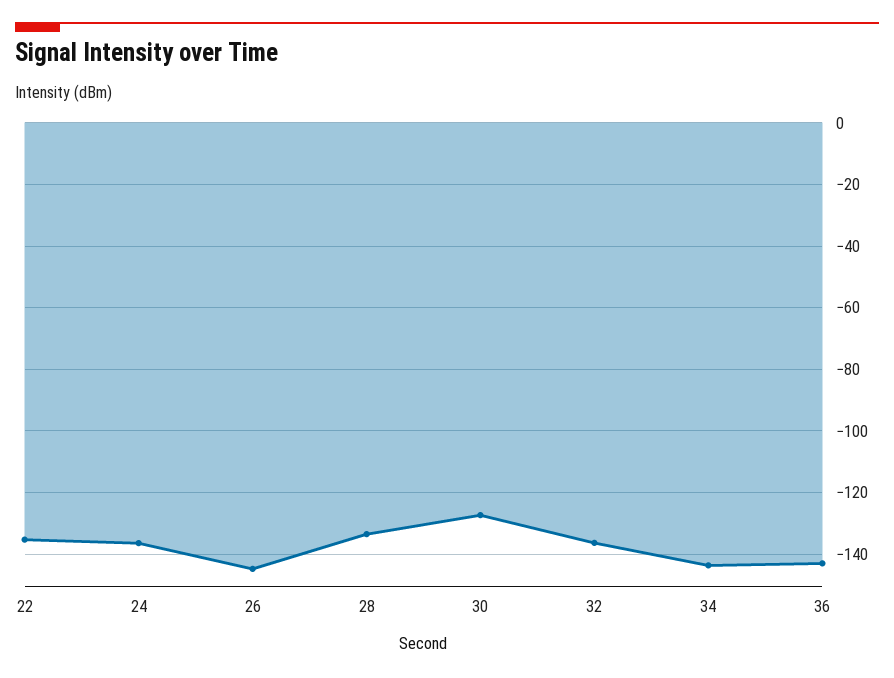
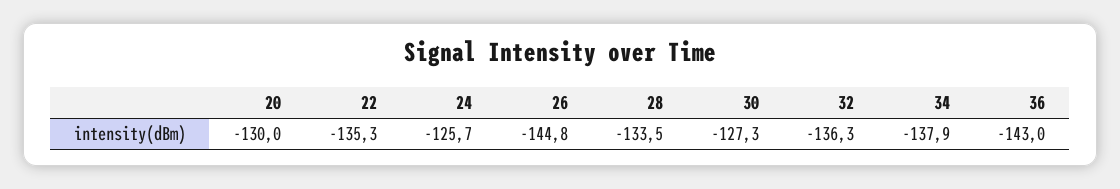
  {
    "22": -135.3,
-   "24": -136,
+   "24": -125.7,
    "26": -144.8,
    "28": -133.5,
    "30": -127.3,
    "32": -136.3,
-   "34": -144,
+   "34": -137.9,
-   "36": -143
+   "36": -143,
+   "20": -130
  }

